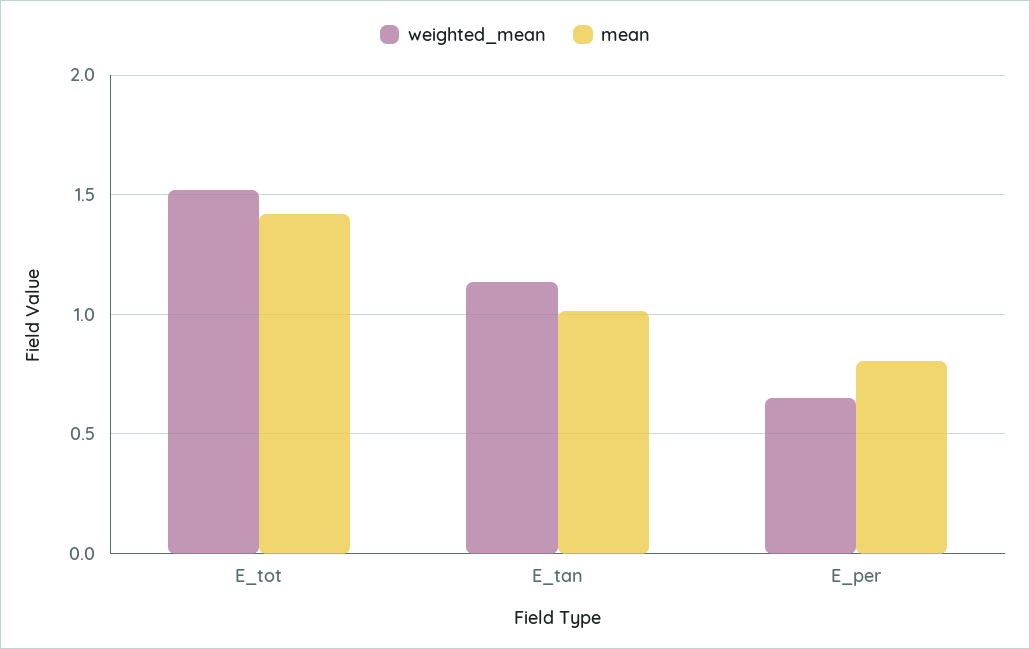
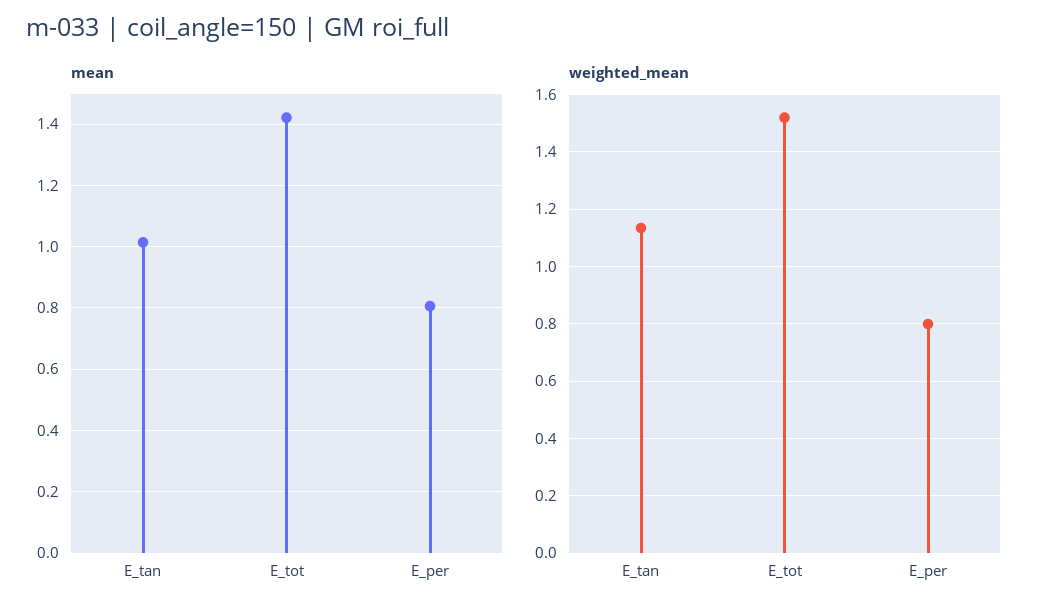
  {
    "weighted_mean": {
      "E_tot": 1.525,
      "E_tan": 1.125,
-     "E_per": 0.65
+     "E_per": 0.8
    },
    "mean": {
      "E_tot": 1.42,
      "E_tan": 1.02,
      "E_per": 0.8
    }
  }

